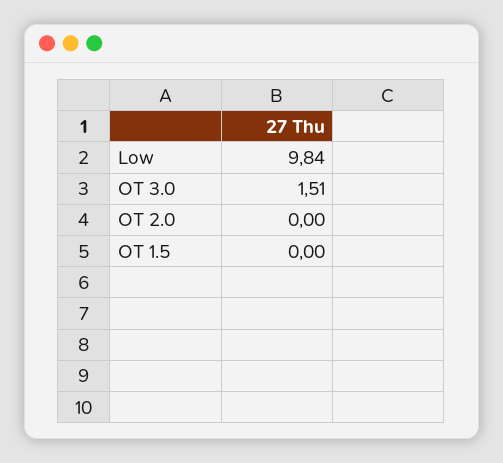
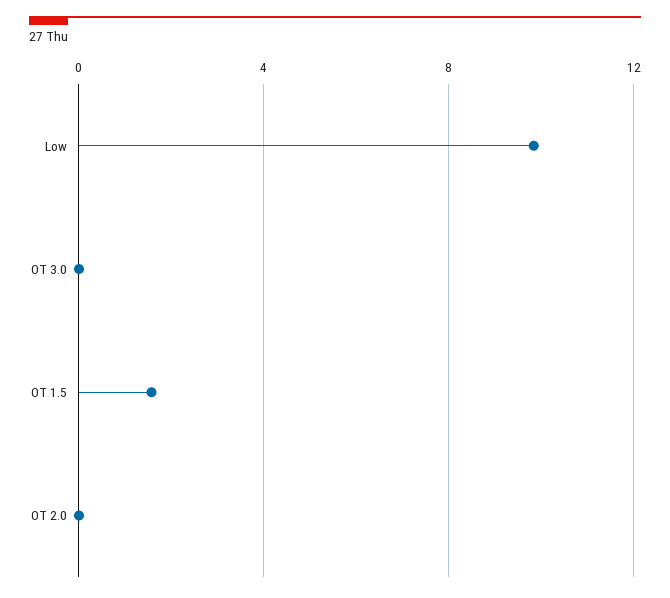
  {
    "Low": 9.84,
-   "OT 3.0": 1.51,
+   "OT 3.0": 0,
    "OT 2.0": 0,
-   "OT 1.5": 0
+   "OT 1.5": 1.5
  }

